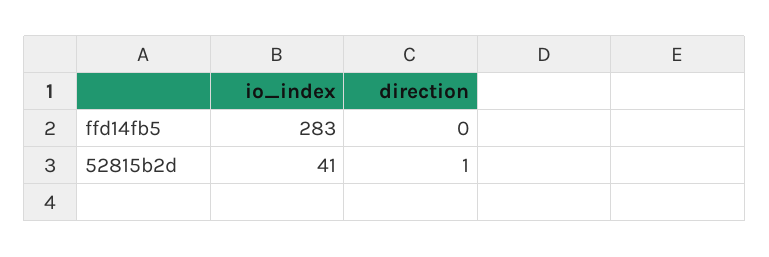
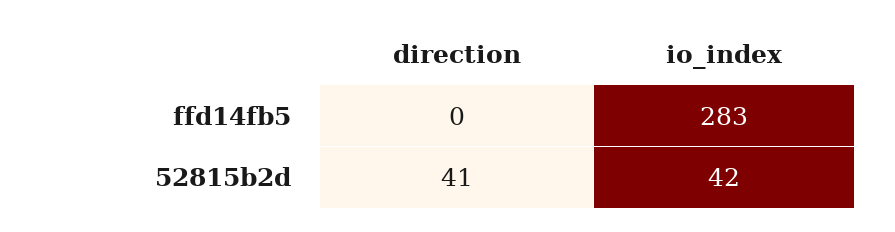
  {
    "io_index": {
      "ffd14fb5": 283,
-     "52815b2d": 41
+     "52815b2d": 42
    },
    "direction": {
      "ffd14fb5": 0,
-     "52815b2d": 1
+     "52815b2d": 41
    }
  }

